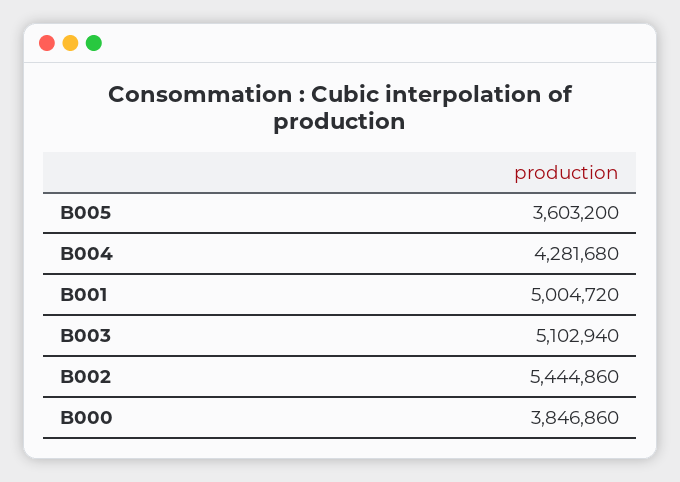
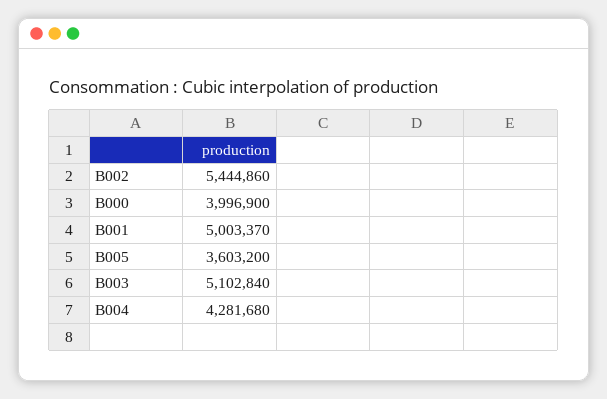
  {
    "B005": 3603200,
    "B004": 4281680,
-   "B001": 5004720,
+   "B001": 5003370,
-   "B003": 5102940,
+   "B003": 5102840,
    "B002": 5444860,
-   "B000": 3846860
+   "B000": 3996900
  }

